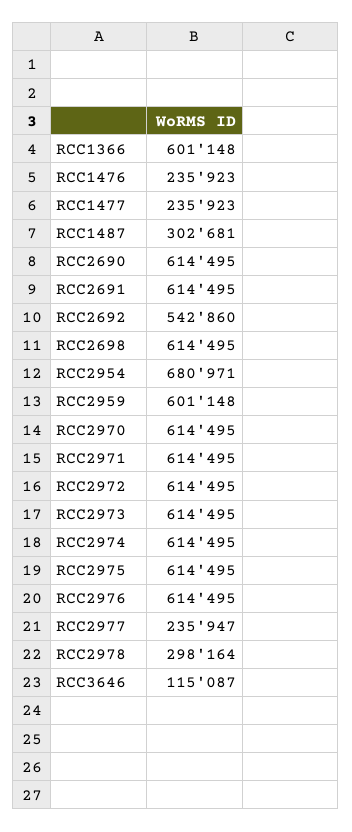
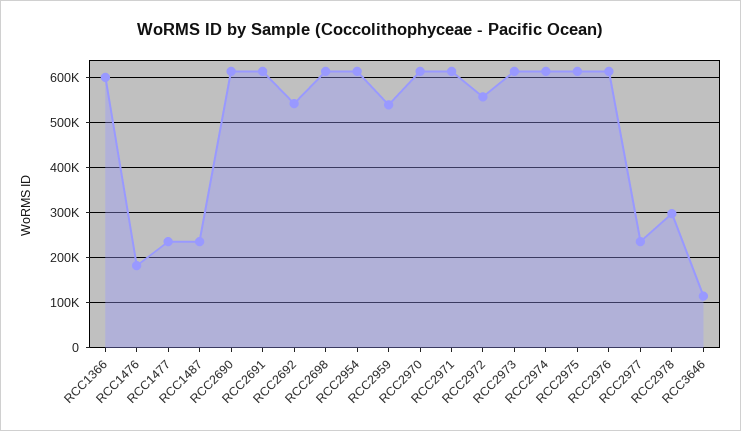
  {
    "RCC1366": 601148,
-   "RCC1476": 235923,
+   "RCC1476": 180000,
    "RCC1477": 235923,
-   "RCC1487": 302681,
+   "RCC1487": 240000,
    "RCC2690": 614495,
    "RCC2691": 614495,
    "RCC2692": 542860,
    "RCC2698": 614495,
-   "RCC2954": 680971,
+   "RCC2954": 620000,
-   "RCC2959": 601148,
+   "RCC2959": 540000,
    "RCC2970": 614495,
    "RCC2971": 614495,
-   "RCC2972": 614495,
+   "RCC2972": 560000,
    "RCC2973": 614495,
    "RCC2974": 614495,
    "RCC2975": 614495,
    "RCC2976": 614495,
    "RCC2977": 235947,
    "RCC2978": 298164,
    "RCC3646": 115087
  }

